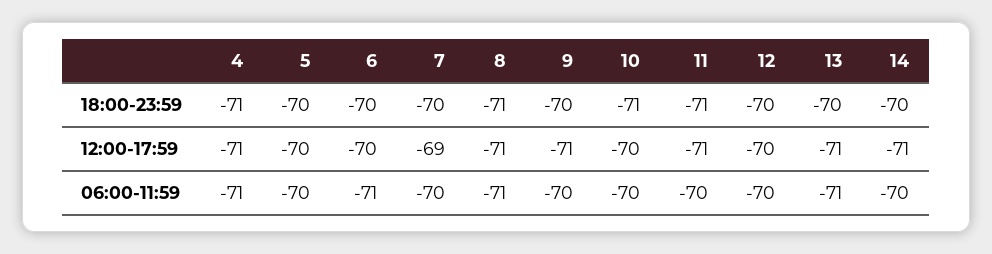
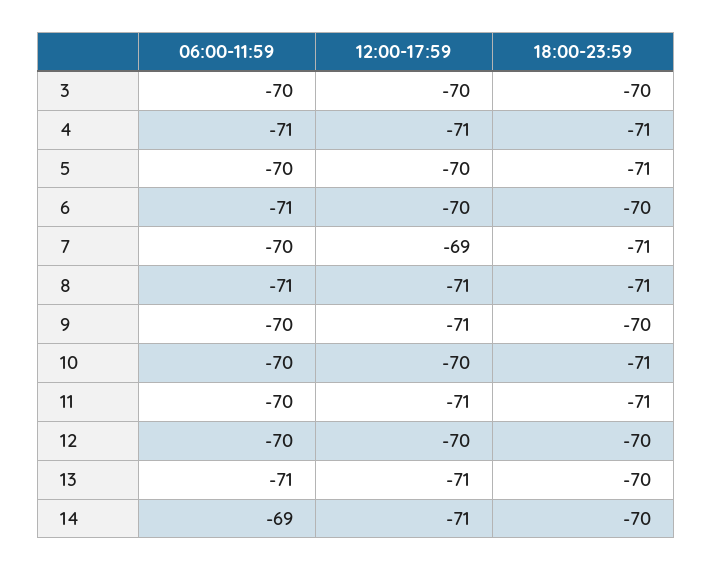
  {
    "4": {
      "18:00-23:59": -71,
      "12:00-17:59": -71,
      "06:00-11:59": -71
    },
    "5": {
-     "18:00-23:59": -70,
+     "18:00-23:59": -71,
      "12:00-17:59": -70,
      "06:00-11:59": -70
    },
    "6": {
      "18:00-23:59": -70,
      "12:00-17:59": -70,
      "06:00-11:59": -71
    },
    "7": {
-     "18:00-23:59": -70,
+     "18:00-23:59": -71,
      "12:00-17:59": -69,
      "06:00-11:59": -70
    },
    "8": {
      "18:00-23:59": -71,
      "12:00-17:59": -71,
      "06:00-11:59": -71
    },
    "9": {
      "18:00-23:59": -70,
      "12:00-17:59": -71,
      "06:00-11:59": -70
    },
    "10": {
      "18:00-23:59": -71,
      "12:00-17:59": -70,
      "06:00-11:59": -70
    },
    "11": {
      "18:00-23:59": -71,
      "12:00-17:59": -71,
      "06:00-11:59": -70
    },
    "12": {
      "18:00-23:59": -70,
      "12:00-17:59": -70,
      "06:00-11:59": -70
    },
    "13": {
      "18:00-23:59": -70,
      "12:00-17:59": -71,
      "06:00-11:59": -71
    },
    "14": {
      "18:00-23:59": -70,
      "12:00-17:59": -71,
-     "06:00-11:59": -70
+     "06:00-11:59": -69
-   }
+   },
+   "3": {
+     "06:00-11:59": -70,
+     "12:00-17:59": -70,
+     "18:00-23:59": -70
+   }
  }

